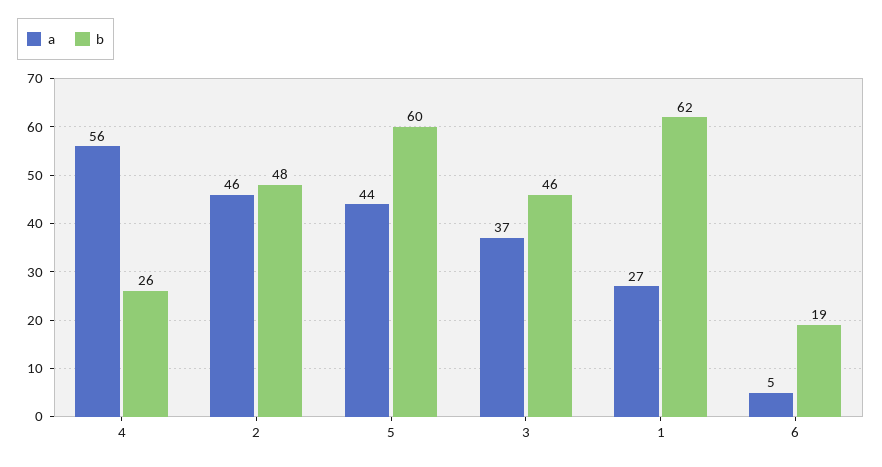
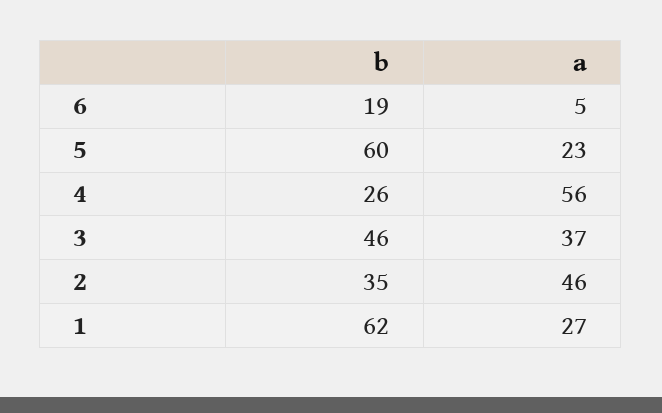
  {
    "a": {
      "4": 56,
      "2": 46,
-     "5": 44,
+     "5": 23,
      "3": 37,
      "1": 27,
      "6": 5
    },
    "b": {
      "4": 26,
-     "2": 48,
+     "2": 35,
      "5": 60,
      "3": 46,
      "1": 62,
      "6": 19
    }
  }

